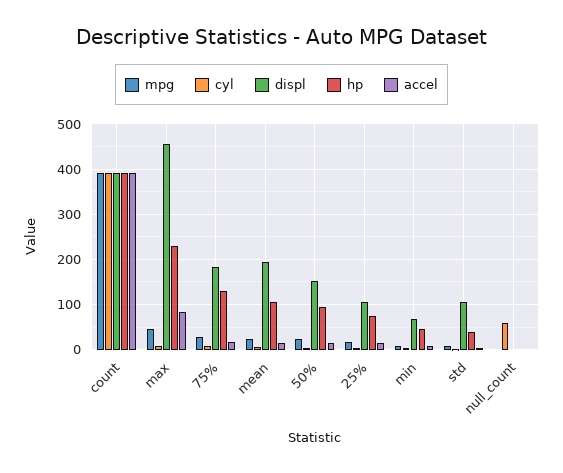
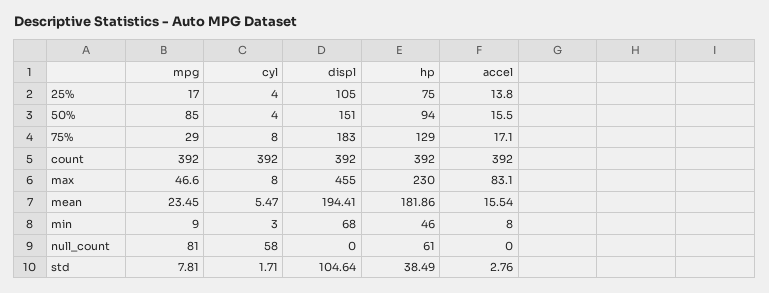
  {
    "mpg": {
      "count": 392,
      "max": 46.6,
      "75%": 29,
      "mean": 23.45,
-     "50%": 20,
+     "50%": 85,
      "25%": 17,
      "min": 9,
      "std": 7.81,
-     "null_count": 0
+     "null_count": 81
    },
    "cyl": {
      "count": 392,
      "max": 8,
      "75%": 8,
      "mean": 5.47,
      "50%": 4,
      "25%": 4,
      "min": 3,
      "std": 1.71,
      "null_count": 58
    },
    "displ": {
      "count": 392,
      "max": 455,
      "75%": 183,
      "mean": 194.41,
      "50%": 151,
      "25%": 105,
      "min": 68,
      "std": 104.64,
      "null_count": 0
    },
    "hp": {
      "count": 392,
      "max": 230,
      "75%": 129,
-     "mean": 100,
+     "mean": 181.86,
      "50%": 94,
      "25%": 75,
      "min": 46,
      "std": 38.49,
-     "null_count": 0
+     "null_count": 61
    },
    "accel": {
      "count": 392,
      "max": 83.1,
      "75%": 17.1,
      "mean": 15.54,
      "50%": 15.5,
      "25%": 13.8,
      "min": 8,
      "std": 2.76,
      "null_count": 0
    }
  }

